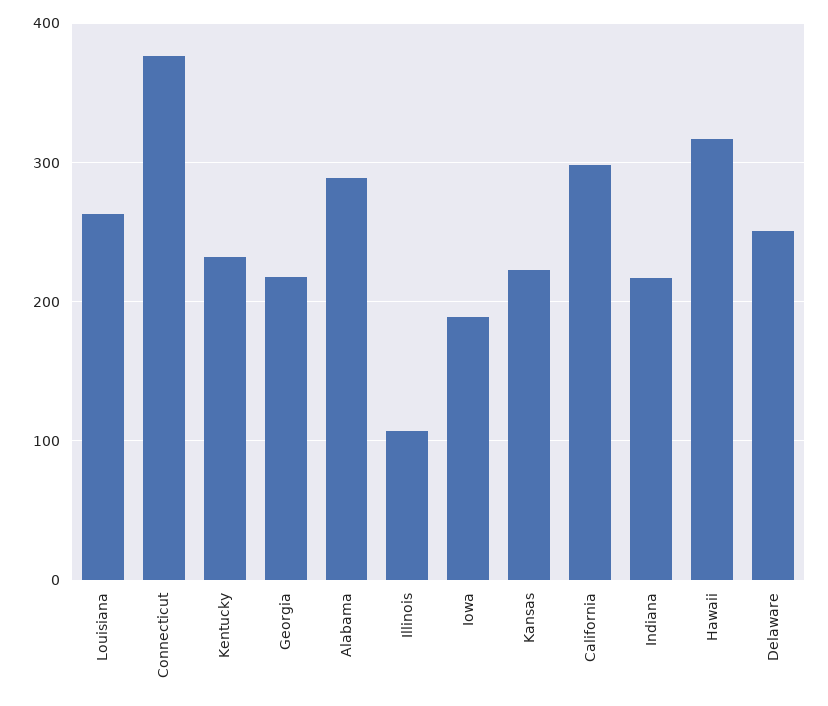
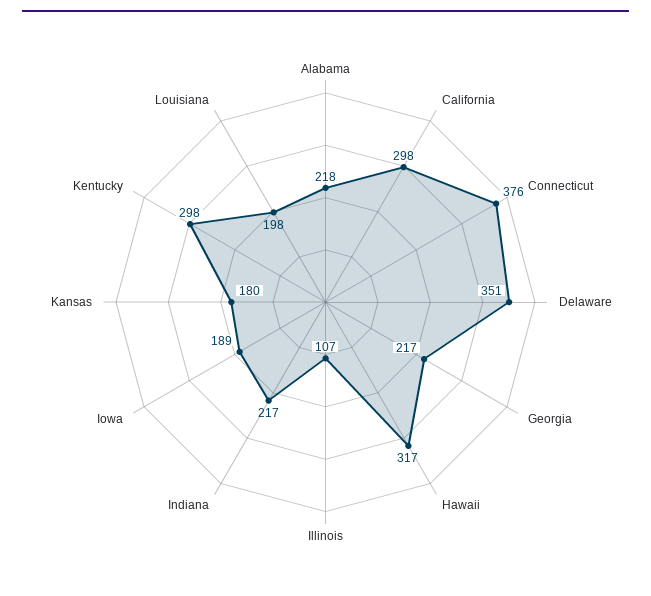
  {
-   "Louisiana": 260,
+   "Louisiana": 198,
    "Connecticut": 376,
-   "Kentucky": 230,
+   "Kentucky": 298,
    "Georgia": 217,
-   "Alabama": 290,
+   "Alabama": 218,
    "Illinois": 107,
    "Iowa": 189,
-   "Kansas": 220,
+   "Kansas": 180,
    "California": 298,
    "Indiana": 217,
    "Hawaii": 317,
-   "Delaware": 250
+   "Delaware": 351
  }

